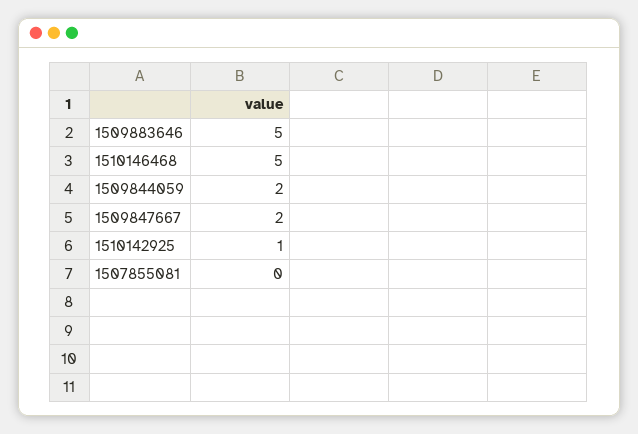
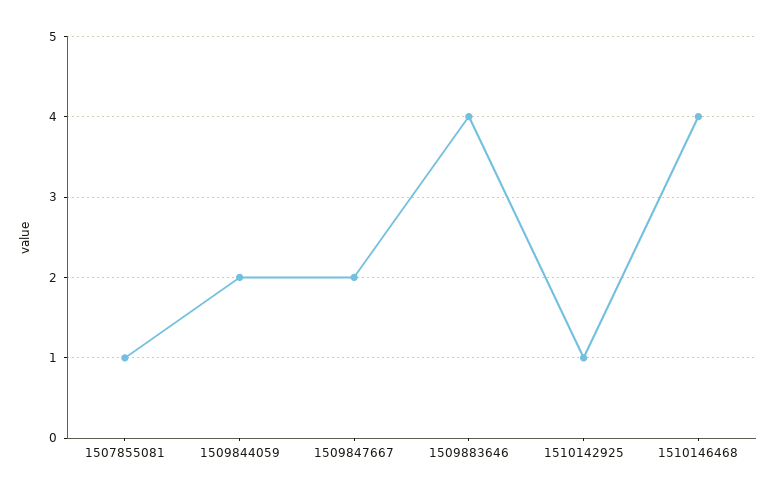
  {
-   "1509883646": 5,
+   "1509883646": 4,
-   "1510146468": 5,
+   "1510146468": 4,
    "1509844059": 2,
    "1509847667": 2,
    "1510142925": 1,
-   "1507855081": 0
+   "1507855081": 1
  }

